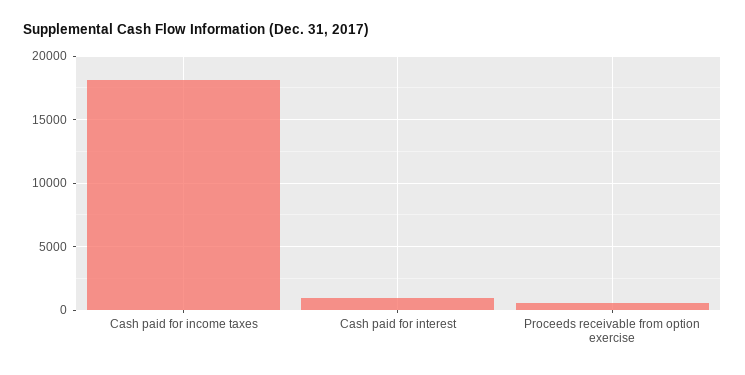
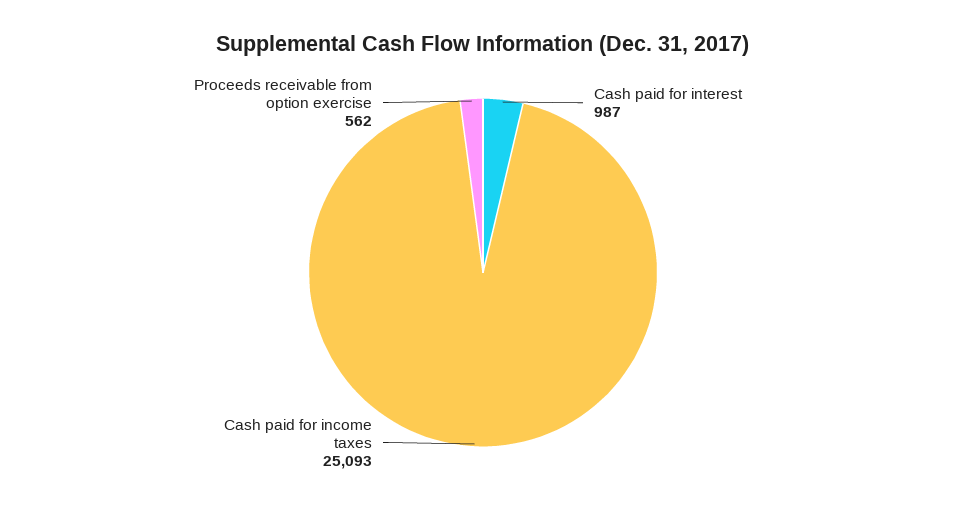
  {
-   "Cash paid for income taxes": 18000,
+   "Cash paid for income taxes": 25093,
    "Cash paid for interest": 987,
    "Proceeds receivable from option exercise": 562
  }

